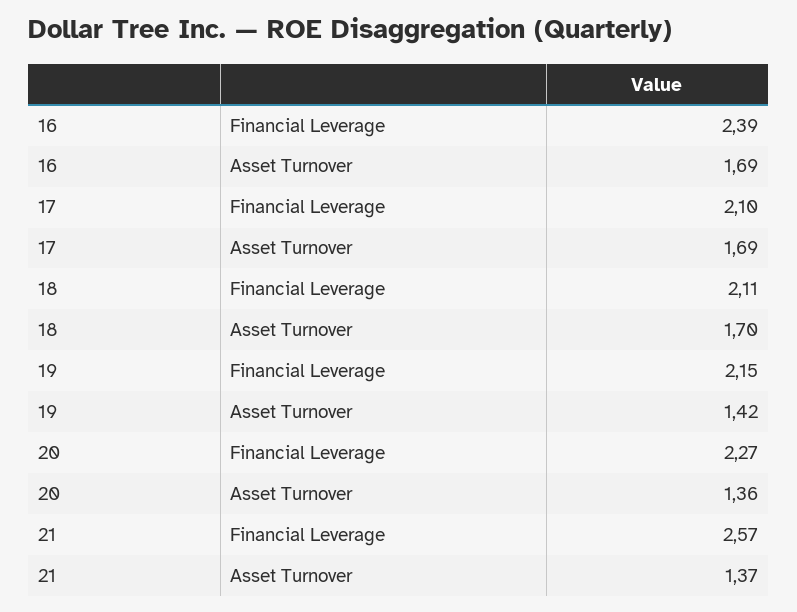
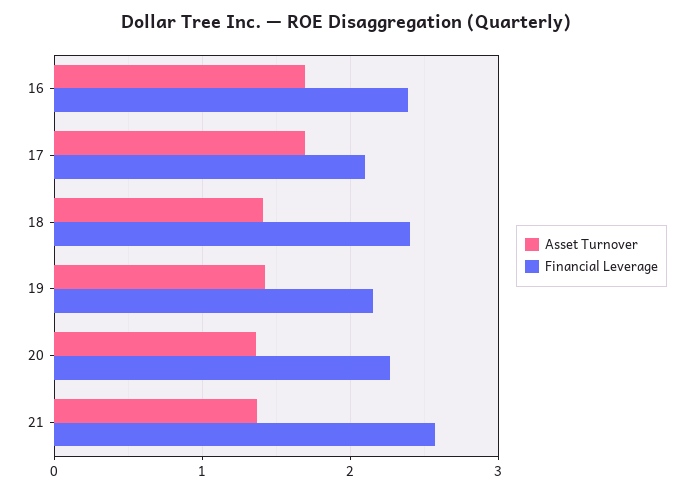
  {
    "Financial Leverage": {
      "16": 2.39,
      "17": 2.1,
-     "18": 2.11,
+     "18": 2.4,
      "19": 2.15,
      "20": 2.27,
      "21": 2.57
    },
    "Asset Turnover": {
      "16": 1.69,
      "17": 1.69,
-     "18": 1.7,
+     "18": 1.4,
      "19": 1.42,
      "20": 1.36,
      "21": 1.37
    }
  }

